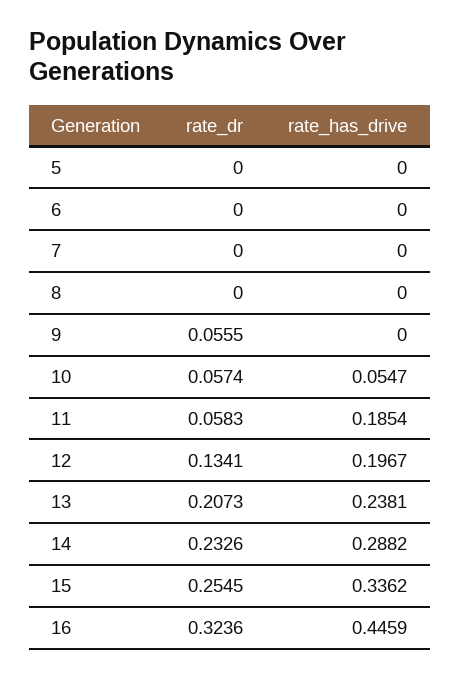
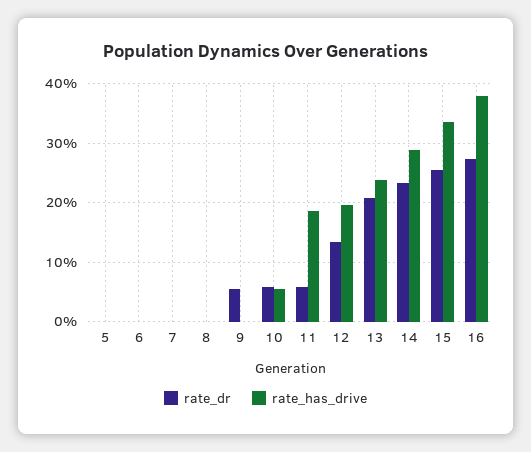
  {
    "rate_dr": {
      "5": 0,
      "6": 0,
      "7": 0,
      "8": 0,
      "9": 0.0555,
      "10": 0.0574,
      "11": 0.0583,
      "12": 0.1341,
      "13": 0.2073,
      "14": 0.2326,
      "15": 0.2545,
-     "16": 0.3236
+     "16": 0.28
    },
    "rate_has_drive": {
      "5": 0,
      "6": 0,
      "7": 0,
      "8": 0,
      "9": 0,
      "10": 0.0547,
      "11": 0.1854,
      "12": 0.1967,
      "13": 0.2381,
      "14": 0.2882,
      "15": 0.3362,
-     "16": 0.4459
+     "16": 0.38
    }
  }

